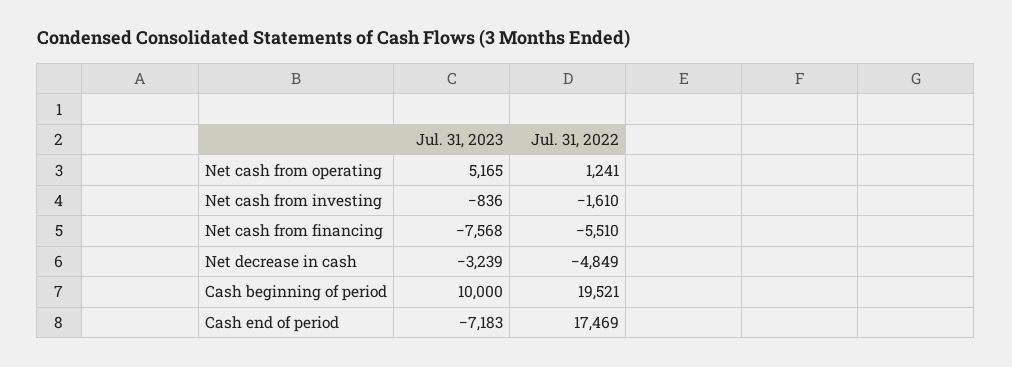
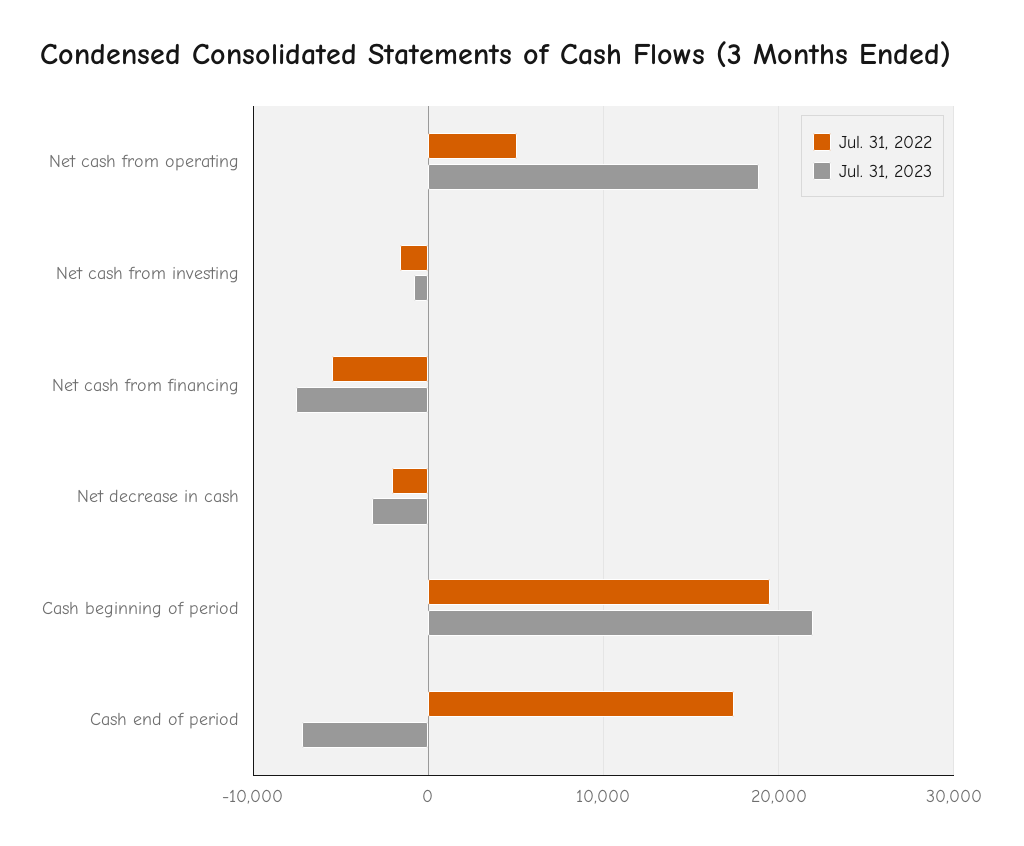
  {
    "Jul. 31, 2023": {
-     "Net cash from operating": 5165,
+     "Net cash from operating": 19000,
      "Net cash from investing": -836,
      "Net cash from financing": -7568,
      "Net decrease in cash": -3239,
-     "Cash beginning of period": 10000,
+     "Cash beginning of period": 22000,
      "Cash end of period": -7183
    },
    "Jul. 31, 2022": {
-     "Net cash from operating": 1241,
+     "Net cash from operating": 5000,
      "Net cash from investing": -1610,
      "Net cash from financing": -5510,
-     "Net decrease in cash": -4849,
+     "Net decrease in cash": -2000,
      "Cash beginning of period": 19521,
      "Cash end of period": 17469
    }
  }

